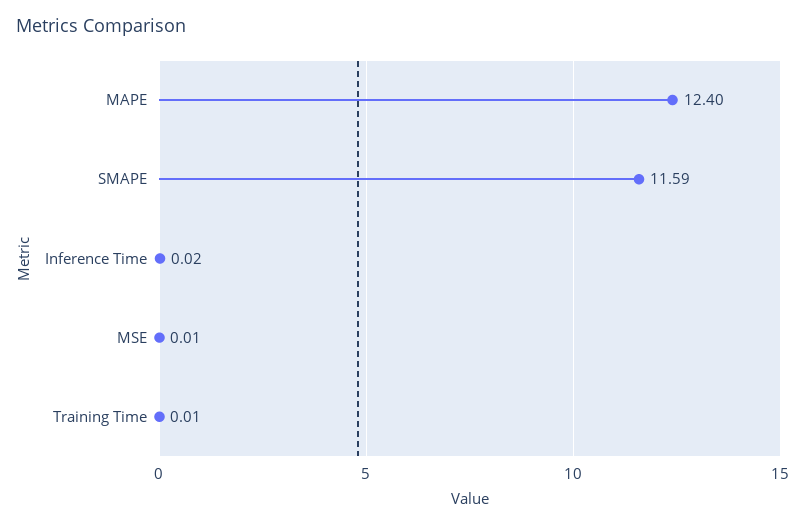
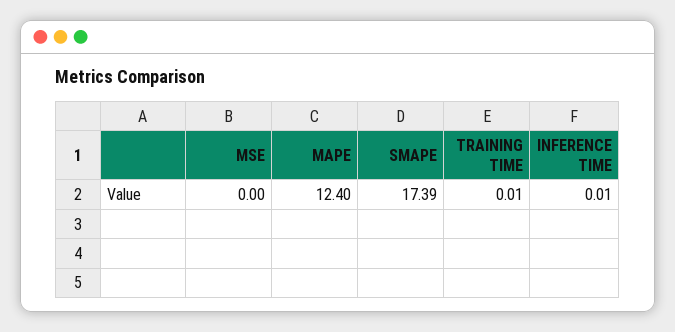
  {
    "MAPE": 12.4,
-   "SMAPE": 11.59,
+   "SMAPE": 17.39,
-   "Inference Time": 0.02,
+   "Inference Time": 0.01,
-   "MSE": 0.01,
+   "MSE": 0,
    "Training Time": 0.01
  }

